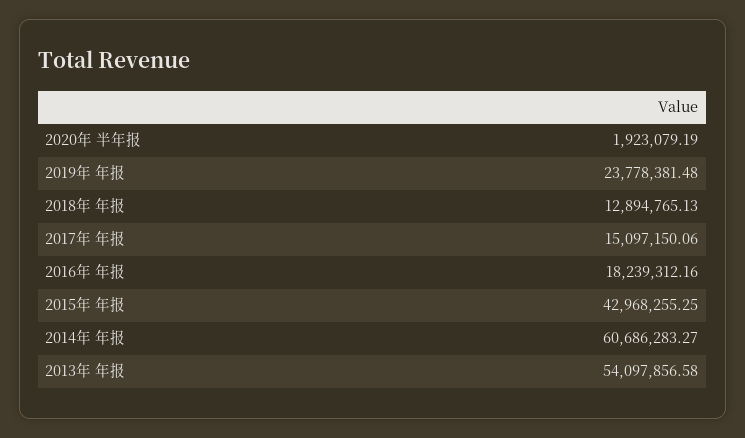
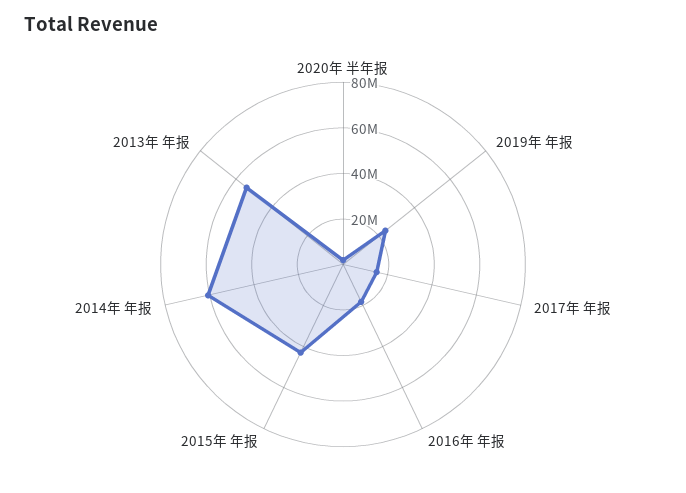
  {
    "2020年 半年报": 1923079.19,
    "2019年 年报": 23778381.48,
-   "2018年 年报": 12894765.13,
    "2017年 年报": 15097150.06,
    "2016年 年报": 18239312.16,
    "2015年 年报": 42968255.25,
    "2014年 年报": 60686283.27,
    "2013年 年报": 54097856.58
  }

